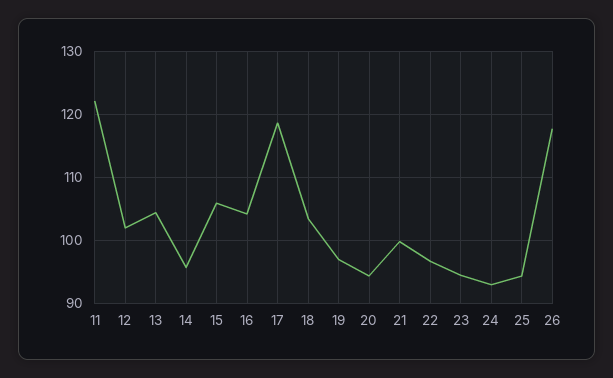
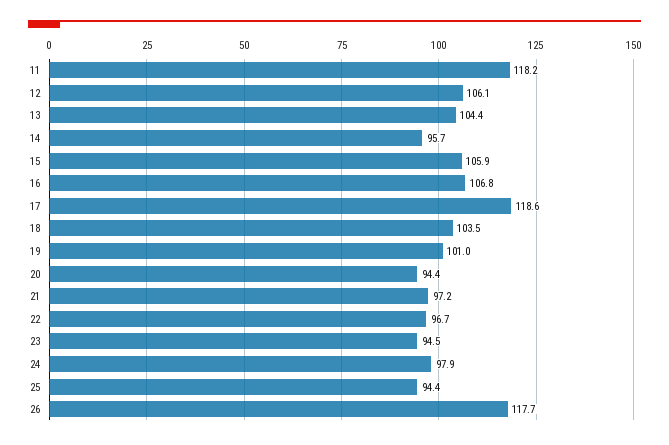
  {
-   "11": 122,
+   "11": 118.2,
-   "12": 102,
+   "12": 106.1,
    "13": 104.4,
    "14": 95.7,
    "15": 105.9,
-   "16": 104,
+   "16": 106.8,
    "17": 118.6,
    "18": 103.5,
-   "19": 97,
+   "19": 101,
    "20": 94.4,
-   "21": 100,
+   "21": 97.2,
    "22": 96.7,
    "23": 94.5,
-   "24": 93,
+   "24": 97.9,
    "25": 94.4,
    "26": 117.7
  }

